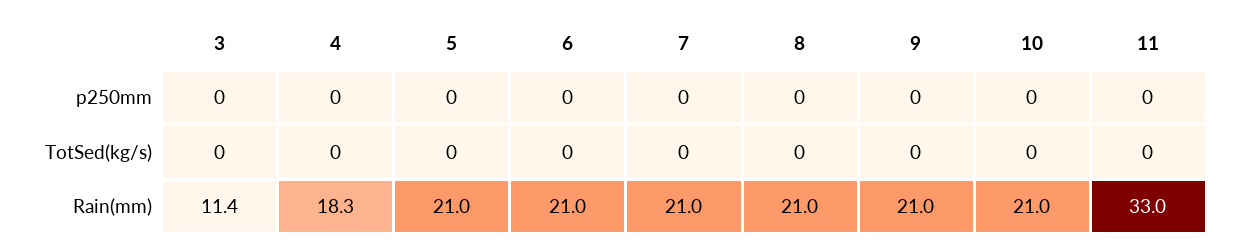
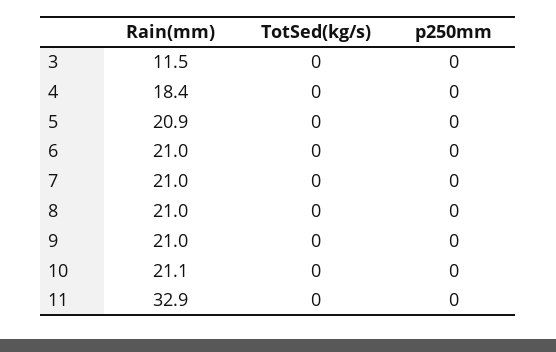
  {
    "3": {
      "p250mm": 0,
      "TotSed(kg/s)": 0,
-     "Rain(mm)": 11.4
+     "Rain(mm)": 11.5
    },
    "4": {
      "p250mm": 0,
      "TotSed(kg/s)": 0,
-     "Rain(mm)": 18.3
+     "Rain(mm)": 18.4
    },
    "5": {
      "p250mm": 0,
      "TotSed(kg/s)": 0,
-     "Rain(mm)": 21
+     "Rain(mm)": 20.9
    },
    "6": {
      "p250mm": 0,
      "TotSed(kg/s)": 0,
      "Rain(mm)": 21
    },
    "7": {
      "p250mm": 0,
      "TotSed(kg/s)": 0,
      "Rain(mm)": 21
    },
    "8": {
      "p250mm": 0,
      "TotSed(kg/s)": 0,
      "Rain(mm)": 21
    },
    "9": {
      "p250mm": 0,
      "TotSed(kg/s)": 0,
      "Rain(mm)": 21
    },
    "10": {
      "p250mm": 0,
      "TotSed(kg/s)": 0,
-     "Rain(mm)": 21
+     "Rain(mm)": 21.1
    },
    "11": {
      "p250mm": 0,
      "TotSed(kg/s)": 0,
-     "Rain(mm)": 33
+     "Rain(mm)": 32.9
    }
  }

